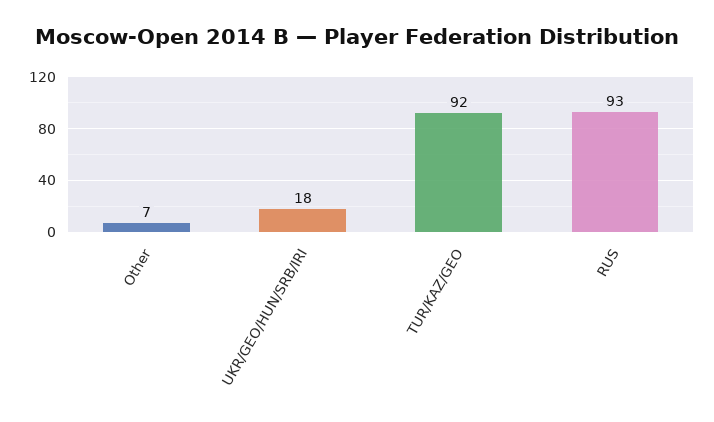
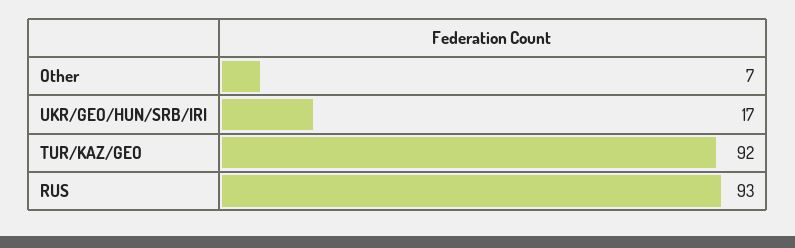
  {
    "Other": 7,
-   "UKR/GEO/HUN/SRB/IRI": 18,
+   "UKR/GEO/HUN/SRB/IRI": 17,
    "TUR/KAZ/GEO": 92,
    "RUS": 93
  }

